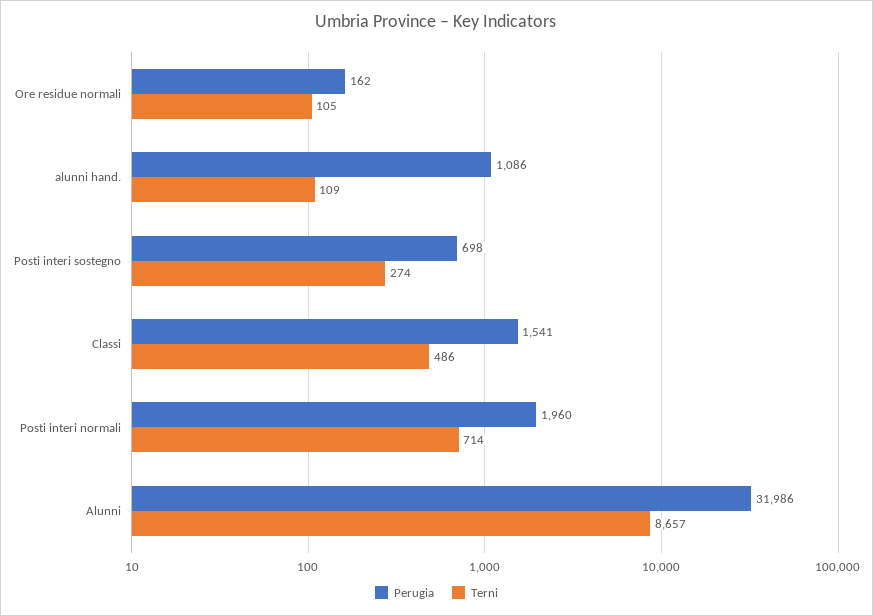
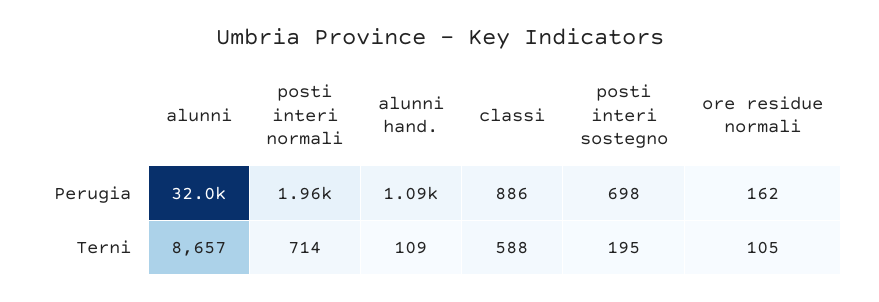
  {
    "Perugia": {
      "Ore residue normali": 162,
      "alunni hand.": 1086,
      "Posti interi sostegno": 698,
-     "Classi": 1541,
+     "Classi": 886,
      "Posti interi normali": 1960,
      "Alunni": 31986
    },
    "Terni": {
      "Ore residue normali": 105,
      "alunni hand.": 109,
-     "Posti interi sostegno": 274,
+     "Posti interi sostegno": 195,
-     "Classi": 486,
+     "Classi": 588,
      "Posti interi normali": 714,
      "Alunni": 8657
    }
  }

